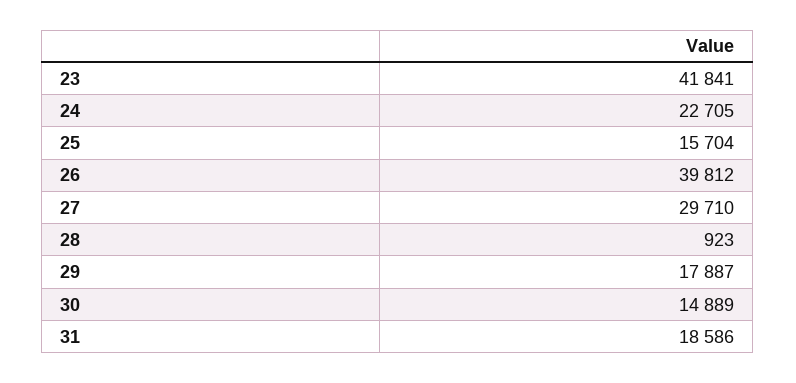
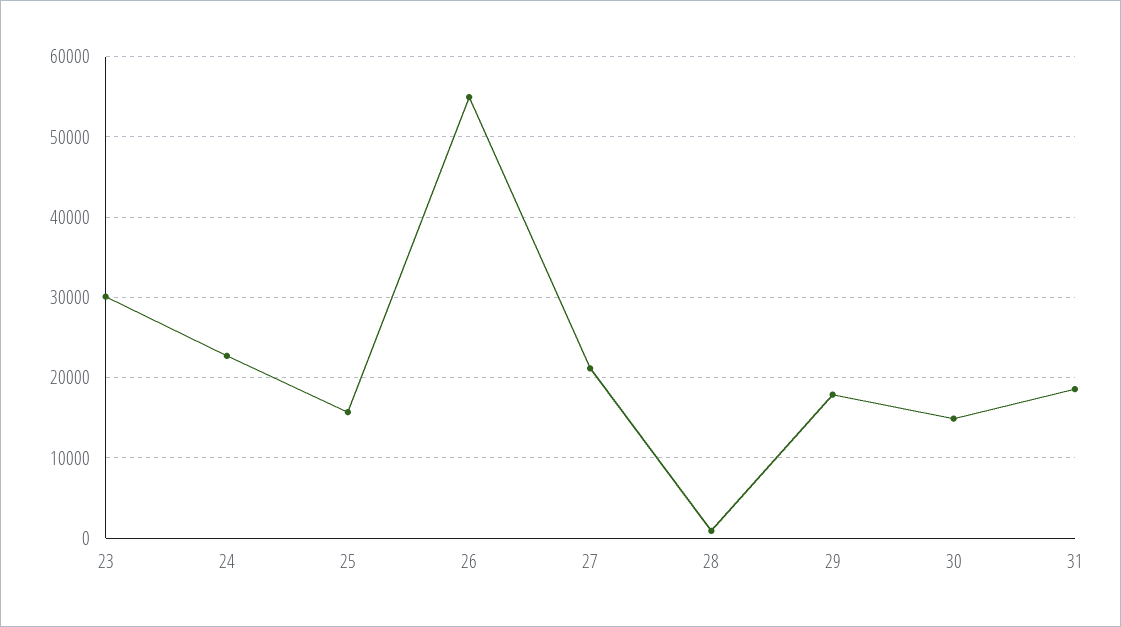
  {
-   "23": 41841,
+   "23": 30000,
    "24": 22705,
    "25": 15704,
-   "26": 39812,
+   "26": 55000,
-   "27": 29710,
+   "27": 21000,
    "28": 923,
    "29": 17887,
    "30": 14889,
    "31": 18586
  }

